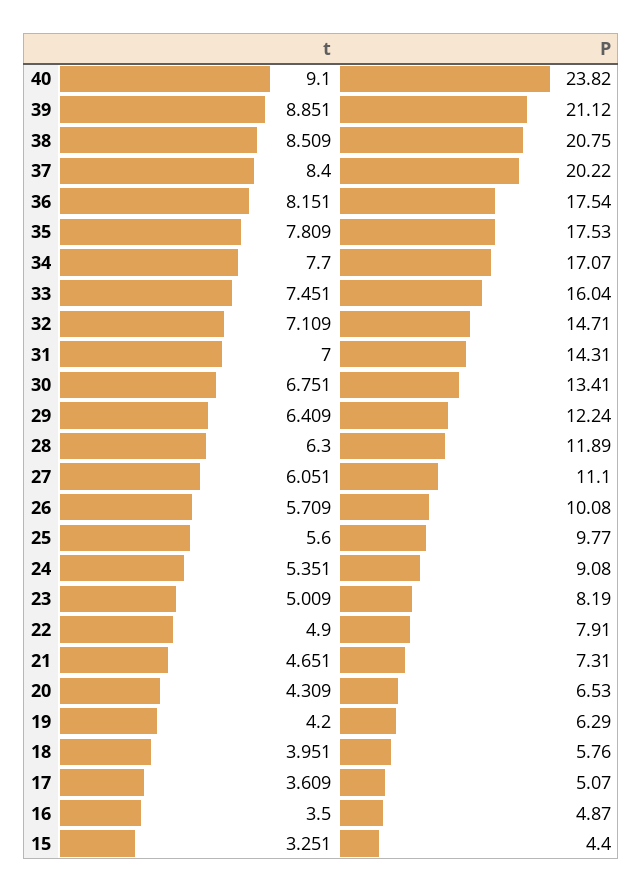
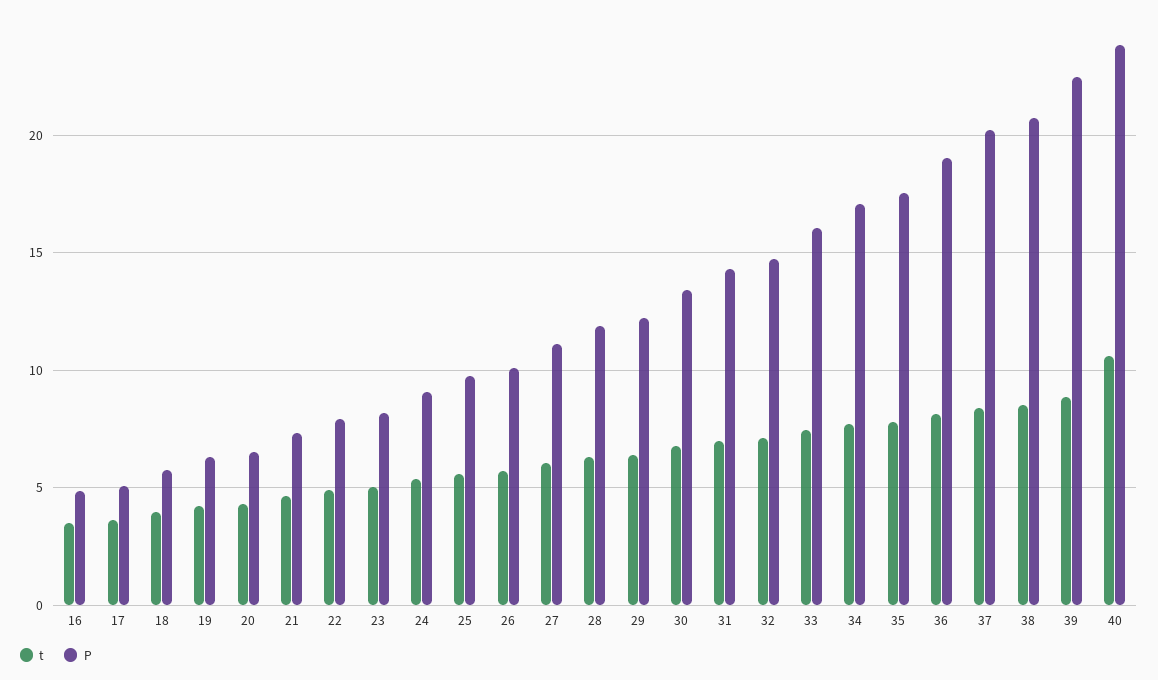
  {
    "t": {
-     "40": 9.1,
+     "40": 10.5,
      "39": 8.851,
      "38": 8.509,
      "37": 8.4,
      "36": 8.151,
      "35": 7.809,
      "34": 7.7,
      "33": 7.451,
      "32": 7.109,
      "31": 7,
      "30": 6.751,
      "29": 6.409,
      "28": 6.3,
      "27": 6.051,
      "26": 5.709,
      "25": 5.6,
      "24": 5.351,
      "23": 5.009,
      "22": 4.9,
      "21": 4.651,
      "20": 4.309,
      "19": 4.2,
      "18": 3.951,
      "17": 3.609,
-     "16": 3.5,
+     "16": 3.5
-     "15": 3.251
    },
    "P": {
      "40": 23.82,
-     "39": 21.12,
+     "39": 22.5,
      "38": 20.75,
      "37": 20.22,
-     "36": 17.54,
+     "36": 19,
      "35": 17.53,
      "34": 17.07,
      "33": 16.04,
      "32": 14.71,
      "31": 14.31,
      "30": 13.41,
      "29": 12.24,
      "28": 11.89,
      "27": 11.1,
      "26": 10.08,
      "25": 9.77,
      "24": 9.08,
      "23": 8.19,
      "22": 7.91,
      "21": 7.31,
      "20": 6.53,
      "19": 6.29,
      "18": 5.76,
      "17": 5.07,
-     "16": 4.87,
+     "16": 4.87
-     "15": 4.4
    }
  }

